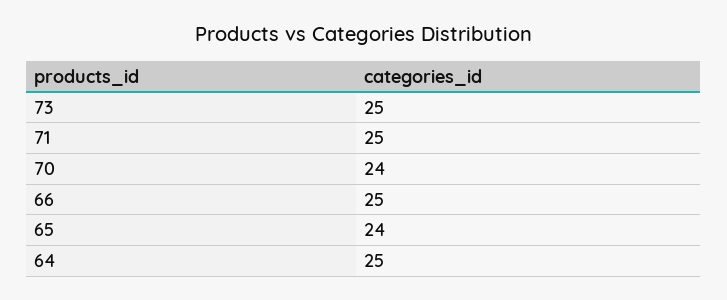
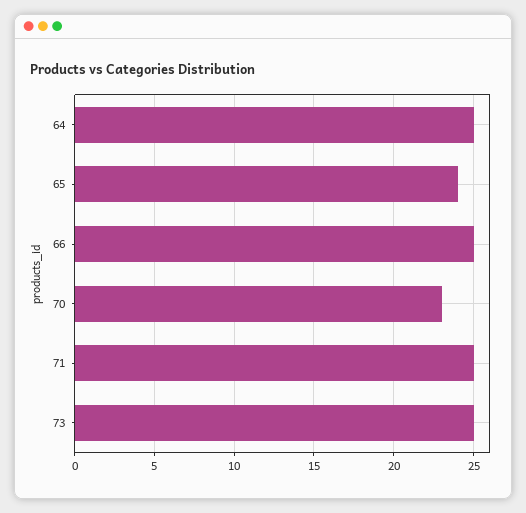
  {
    "73": 25,
    "71": 25,
-   "70": 24,
+   "70": 23,
    "66": 25,
    "65": 24,
    "64": 25
  }

